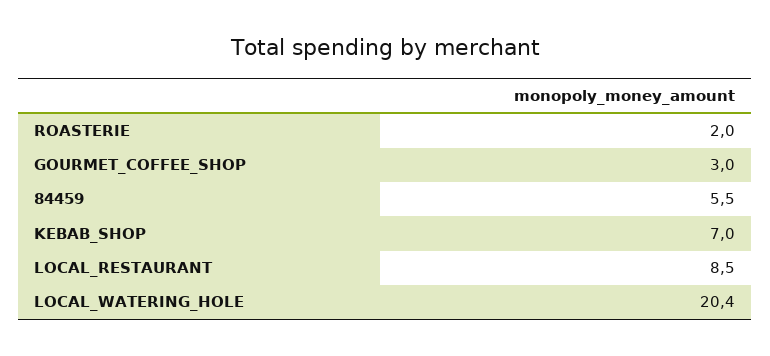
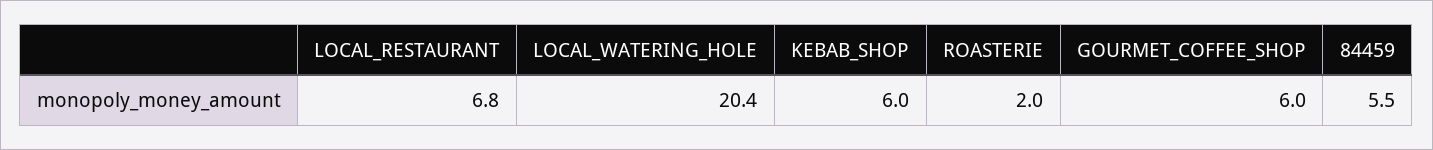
  {
    "ROASTERIE": 2,
-   "GOURMET_COFFEE_SHOP": 3,
+   "GOURMET_COFFEE_SHOP": 6,
    "84459": 5.5,
-   "KEBAB_SHOP": 7,
+   "KEBAB_SHOP": 6,
-   "LOCAL_RESTAURANT": 8.5,
+   "LOCAL_RESTAURANT": 6.8,
    "LOCAL_WATERING_HOLE": 20.4
  }

